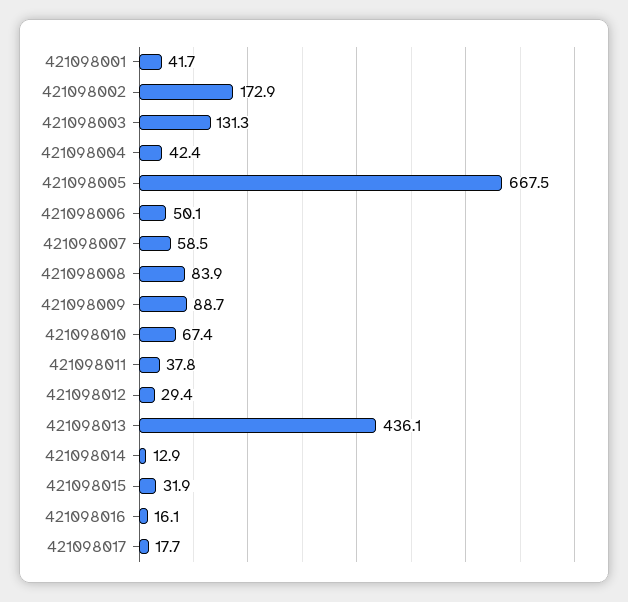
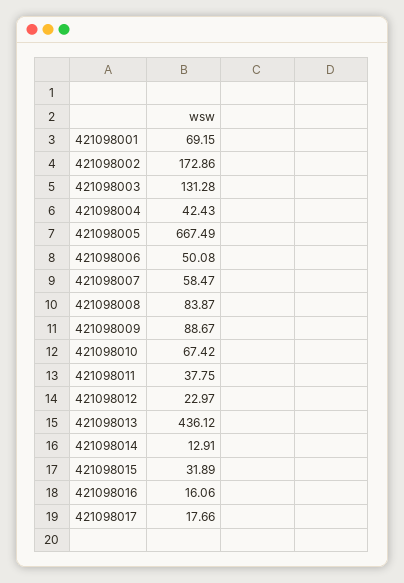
  {
-   "421098001": 41.7,
+   "421098001": 69.15,
    "421098002": 172.86,
    "421098003": 131.28,
    "421098004": 42.43,
    "421098005": 667.49,
    "421098006": 50.08,
    "421098007": 58.47,
    "421098008": 83.87,
    "421098009": 88.67,
    "421098010": 67.42,
    "421098011": 37.75,
-   "421098012": 29.4,
+   "421098012": 22.97,
    "421098013": 436.12,
    "421098014": 12.91,
    "421098015": 31.89,
    "421098016": 16.06,
    "421098017": 17.66
  }

